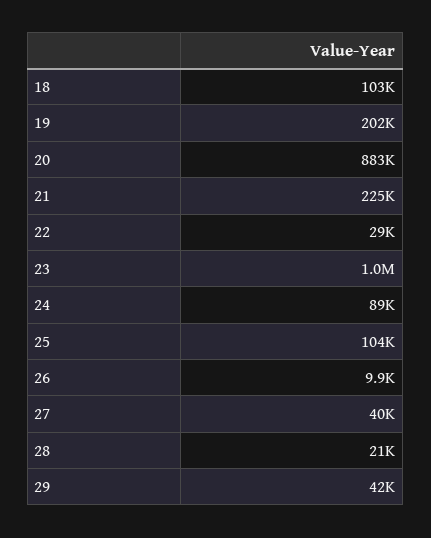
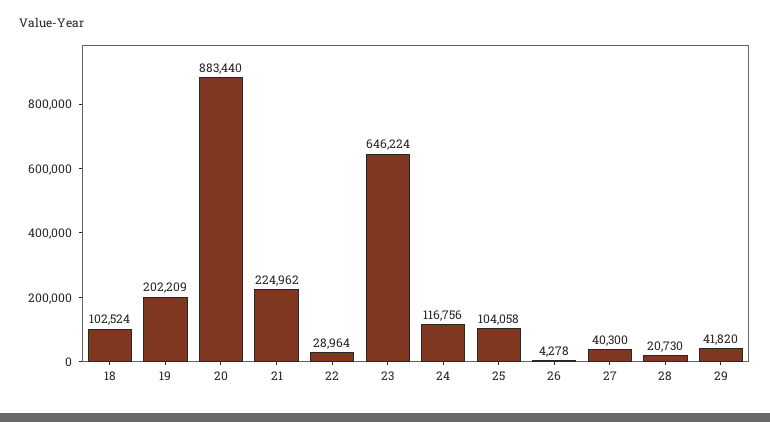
  {
    "18": 102524,
    "19": 202209,
    "20": 883440,
    "21": 224962,
    "22": 28964,
-   "23": 1000000,
+   "23": 646224,
-   "24": 89000,
+   "24": 116756,
    "25": 104058,
-   "26": 9900,
+   "26": 4278,
    "27": 40300,
    "28": 20730,
    "29": 41820
  }

